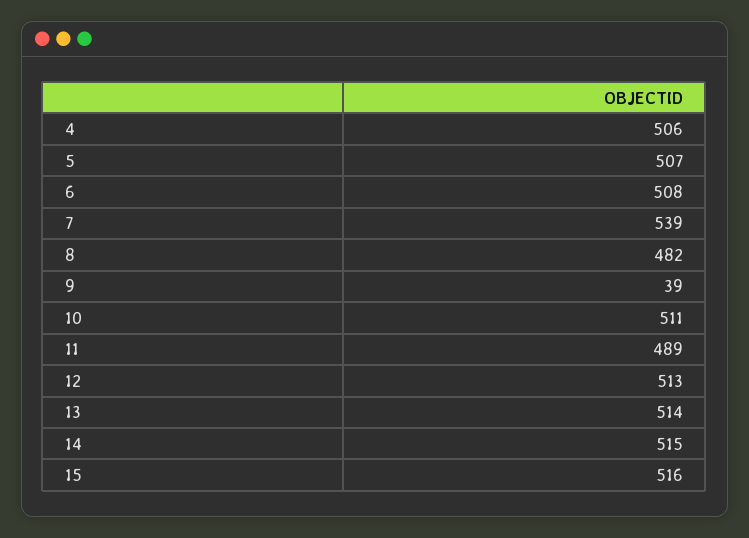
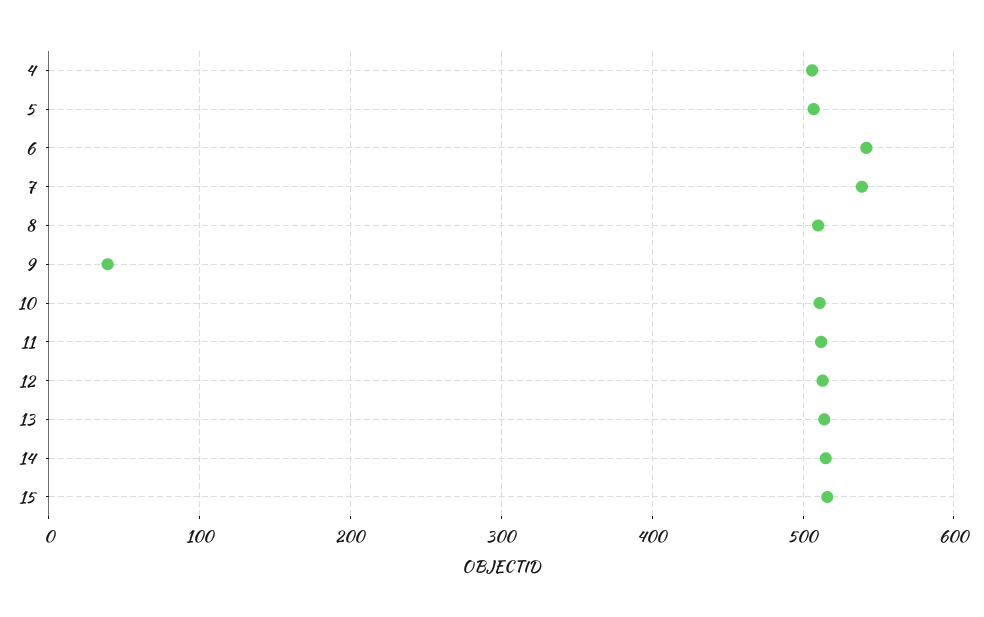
  {
    "4": 506,
    "5": 507,
-   "6": 508,
+   "6": 540,
    "7": 539,
-   "8": 482,
+   "8": 510,
    "9": 39,
    "10": 511,
-   "11": 489,
+   "11": 510,
    "12": 513,
    "13": 514,
    "14": 515,
    "15": 516
  }

